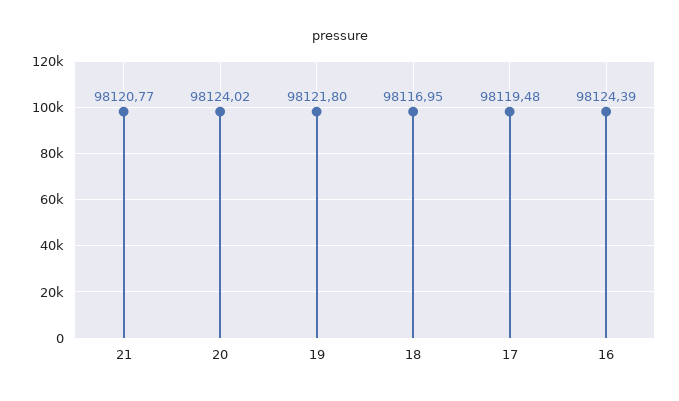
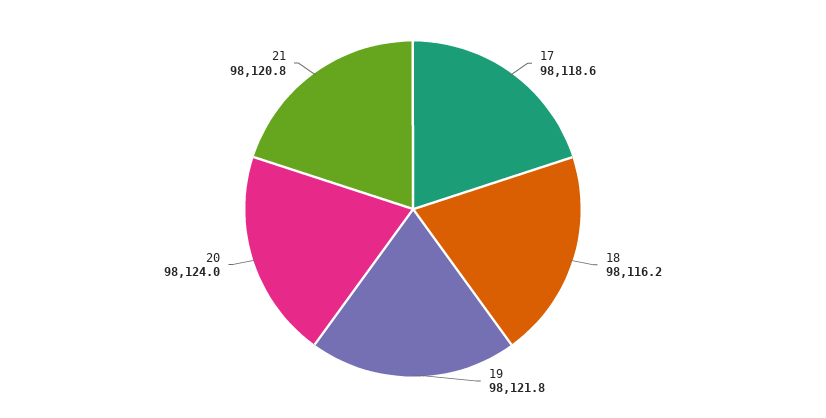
  {
    "21": 98120.77,
    "20": 98124.02,
    "19": 98121.8,
-   "18": 98116.95,
+   "18": 98116.2,
-   "17": 98119.48,
+   "17": 98118.6
-   "16": 98124.39
  }

